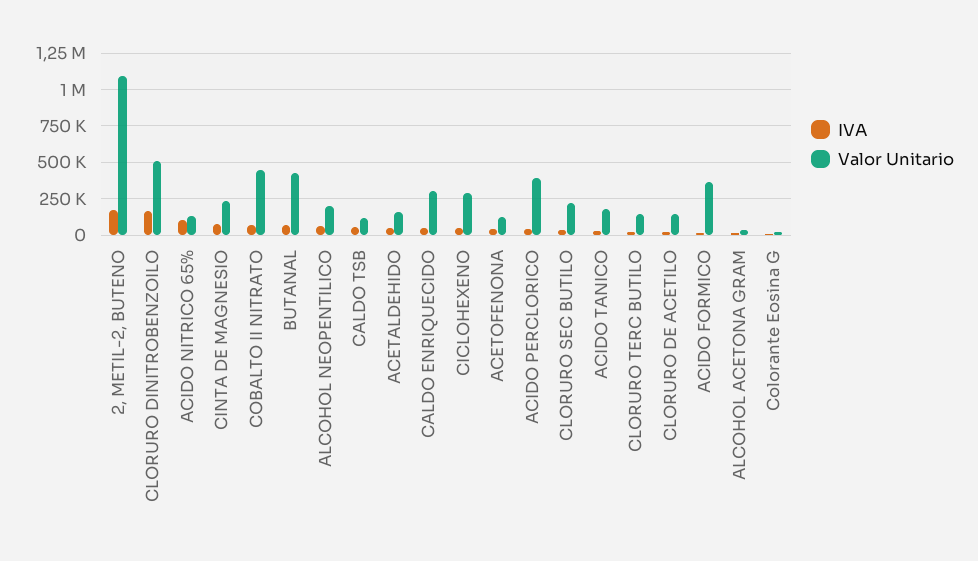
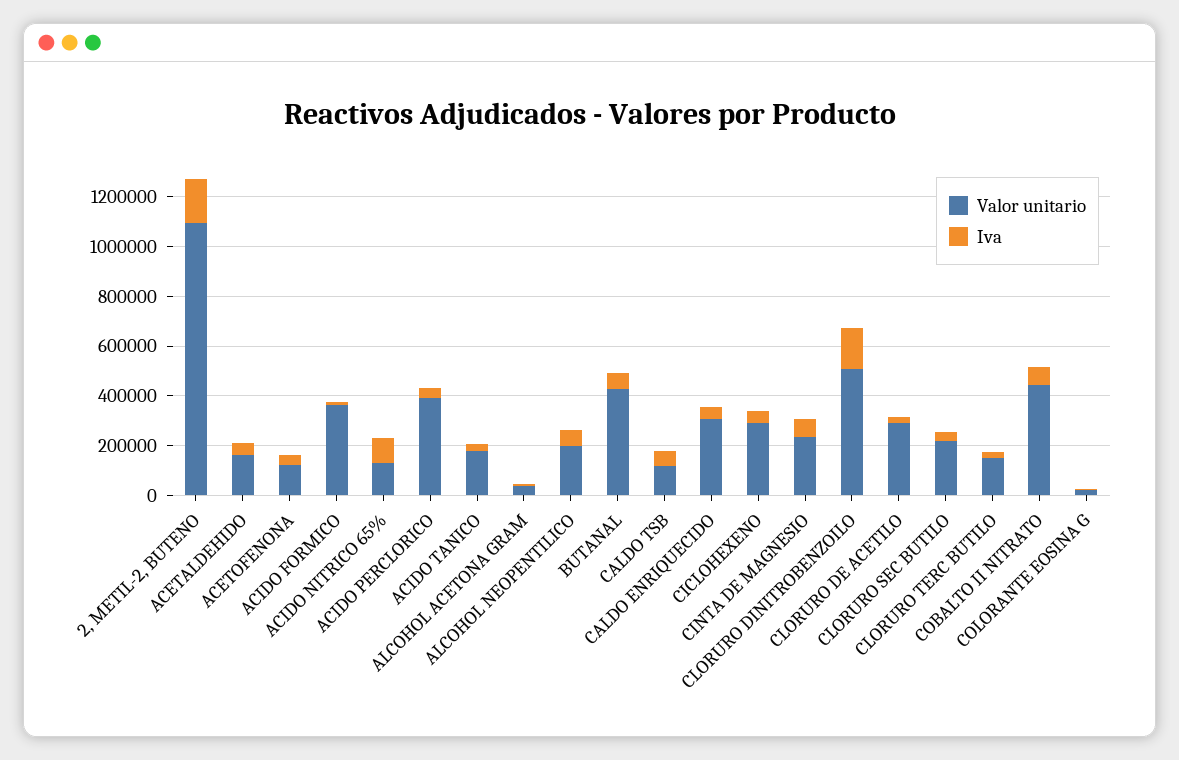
  {
    "IVA": {
      "2, METIL-2, BUTENO": 200000,
      "CLORURO DINITROBENZOILO": 150000,
      "ACIDO NITRICO 65%": 100000,
      "CINTA DE MAGNESIO": 50000,
      "COBALTO II NITRATO": 50000,
      "BUTANAL": 50000,
      "ALCOHOL NEOPENTILICO": 50000,
      "CALDO TSB": 50000,
      "ACETALDEHIDO": 50000,
      "CALDO ENRIQUECIDO": 50000,
      "CICLOHEXENO": 50000,
      "ACETOFENONA": 50000,
      "ACIDO PERCLORICO": 50000,
      "CLORURO SEC BUTILO": 50000,
      "ACIDO TANICO": 50000,
      "CLORURO TERC BUTILO": 0,
      "CLORURO DE ACETILO": 0,
      "ACIDO FORMICO": 0,
      "ALCOHOL ACETONA GRAM": 0,
      "Colorante Eosina G": 0
    },
    "Valor Unitario": {
      "2, METIL-2, BUTENO": 1100000,
      "CLORURO DINITROBENZOILO": 500000,
      "ACIDO NITRICO 65%": 150000,
      "CINTA DE MAGNESIO": 250000,
      "COBALTO II NITRATO": 450000,
      "BUTANAL": 450000,
      "ALCOHOL NEOPENTILICO": 200000,
      "CALDO TSB": 100000,
      "ACETALDEHIDO": 150000,
      "CALDO ENRIQUECIDO": 300000,
      "CICLOHEXENO": 300000,
      "ACETOFENONA": 100000,
      "ACIDO PERCLORICO": 400000,
      "CLORURO SEC BUTILO": 200000,
      "ACIDO TANICO": 200000,
      "CLORURO TERC BUTILO": 150000,
-     "CLORURO DE ACETILO": 150000,
+     "CLORURO DE ACETILO": 300000,
      "ACIDO FORMICO": 350000,
      "ALCOHOL ACETONA GRAM": 50000,
      "Colorante Eosina G": 0
    }
  }

